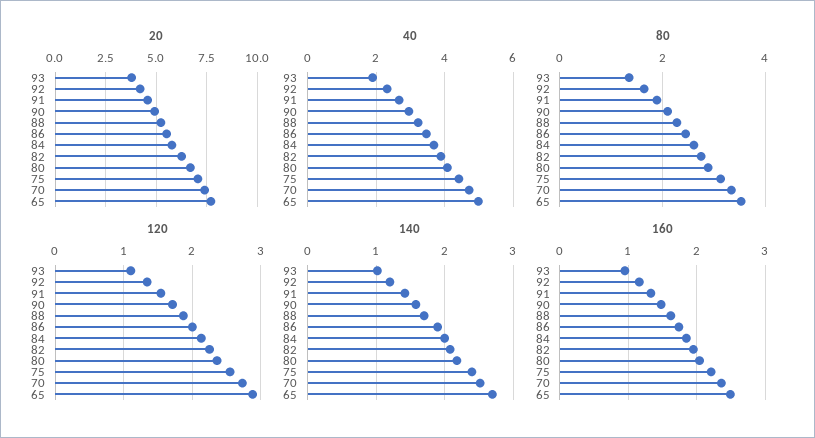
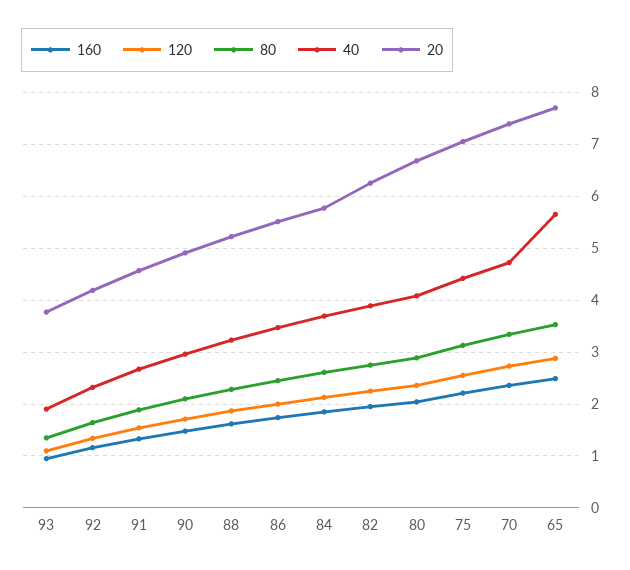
  {
    "20": {
      "93": 3.8,
      "92": 4.2,
      "91": 4.6,
      "90": 5,
      "88": 5.2,
      "86": 5.6,
      "84": 5.8,
      "82": 6.2,
      "80": 6.6,
      "75": 7,
      "70": 7.4,
      "65": 7.8
    },
    "40": {
      "93": 2,
      "92": 2.4,
      "91": 2.6,
      "90": 3,
      "88": 3.2,
      "86": 3.4,
      "84": 3.6,
      "82": 3.8,
      "80": 4,
      "75": 4.4,
      "70": 4.8,
-     "65": 5
+     "65": 5.6
    },
    "80": {
      "93": 1.4,
      "92": 1.6,
      "91": 1.8,
      "90": 2.2,
      "88": 2.2,
      "86": 2.4,
      "84": 2.6,
      "82": 2.8,
      "80": 2.8,
      "75": 3.2,
      "70": 3.4,
      "65": 3.6
    },
    "120": {
      "93": 1.1,
      "92": 1.3,
      "91": 1.5,
      "90": 1.7,
      "88": 1.9,
      "86": 2,
      "84": 2.1,
      "82": 2.3,
      "80": 2.4,
      "75": 2.6,
      "70": 2.7,
      "65": 2.9
    },
-   "140": {
-     "93": 1,
-     "92": 1.2,
-     "91": 1.4,
-     "90": 1.6,
-     "88": 1.7,
-     "86": 1.9,
-     "84": 2,
-     "82": 2.1,
-     "80": 2.2,
-     "75": 2.4,
-     "70": 2.5,
-     "65": 2.7
-   },
    "160": {
      "93": 1,
      "92": 1.2,
      "91": 1.3,
      "90": 1.5,
      "88": 1.6,
      "86": 1.7,
      "84": 1.9,
      "82": 2,
      "80": 2,
      "75": 2.2,
      "70": 2.4,
      "65": 2.5
    }
  }

